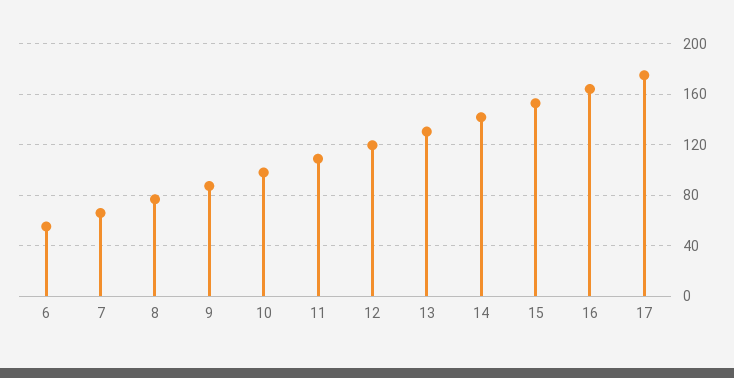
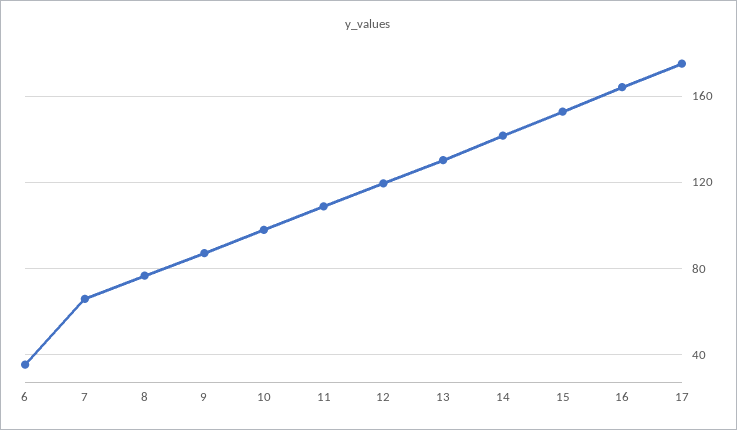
  {
-   "6": 55,
+   "6": 35,
    "7": 65,
    "8": 75,
    "9": 85,
    "10": 100,
    "11": 110,
    "12": 120,
    "13": 130,
    "14": 140,
    "15": 155,
    "16": 165,
    "17": 175
  }

